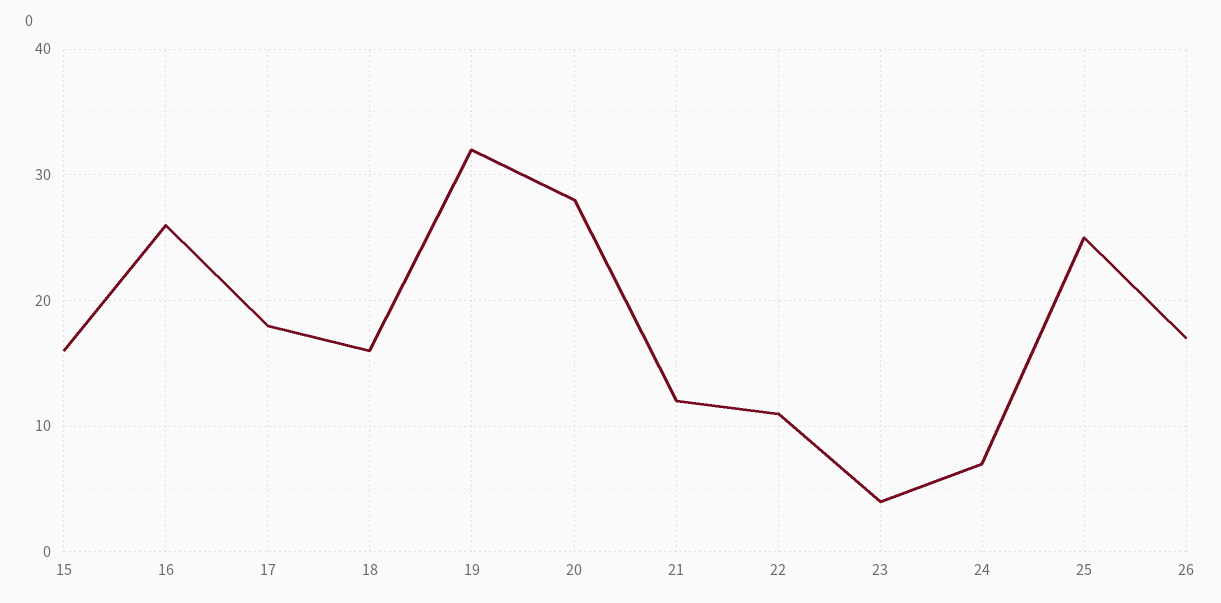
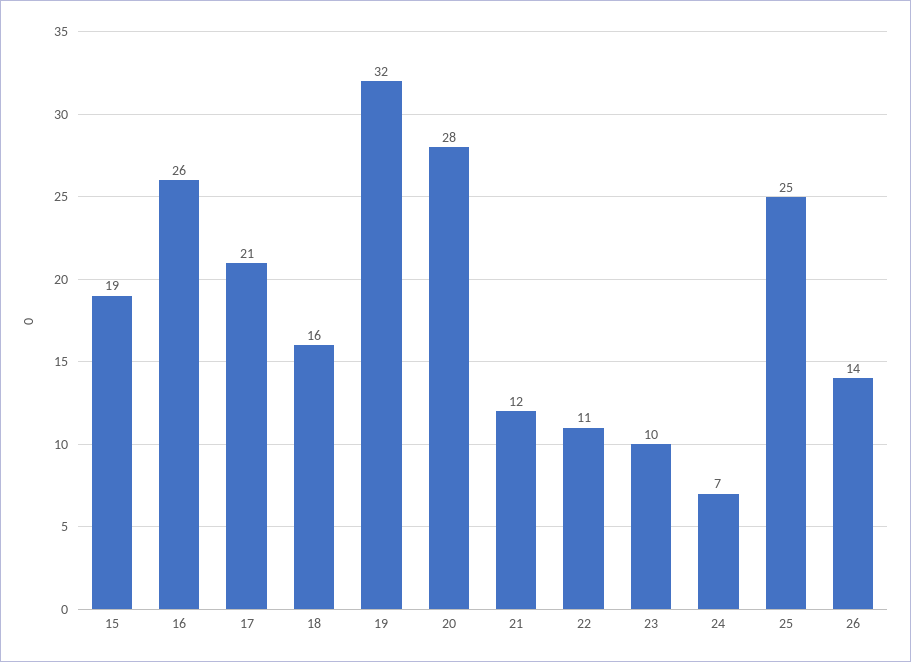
  {
-   "15": 16,
+   "15": 19,
    "16": 26,
-   "17": 18,
+   "17": 21,
    "18": 16,
    "19": 32,
    "20": 28,
    "21": 12,
    "22": 11,
-   "23": 4,
+   "23": 10,
    "24": 7,
    "25": 25,
-   "26": 17
+   "26": 14
  }

